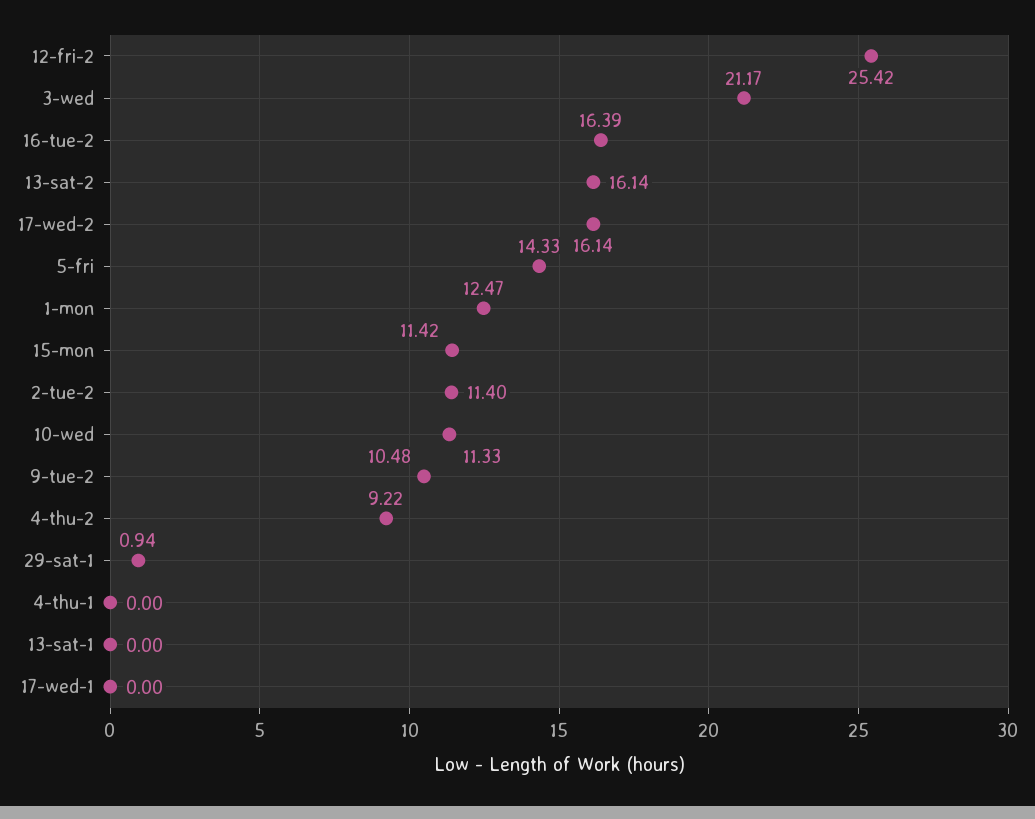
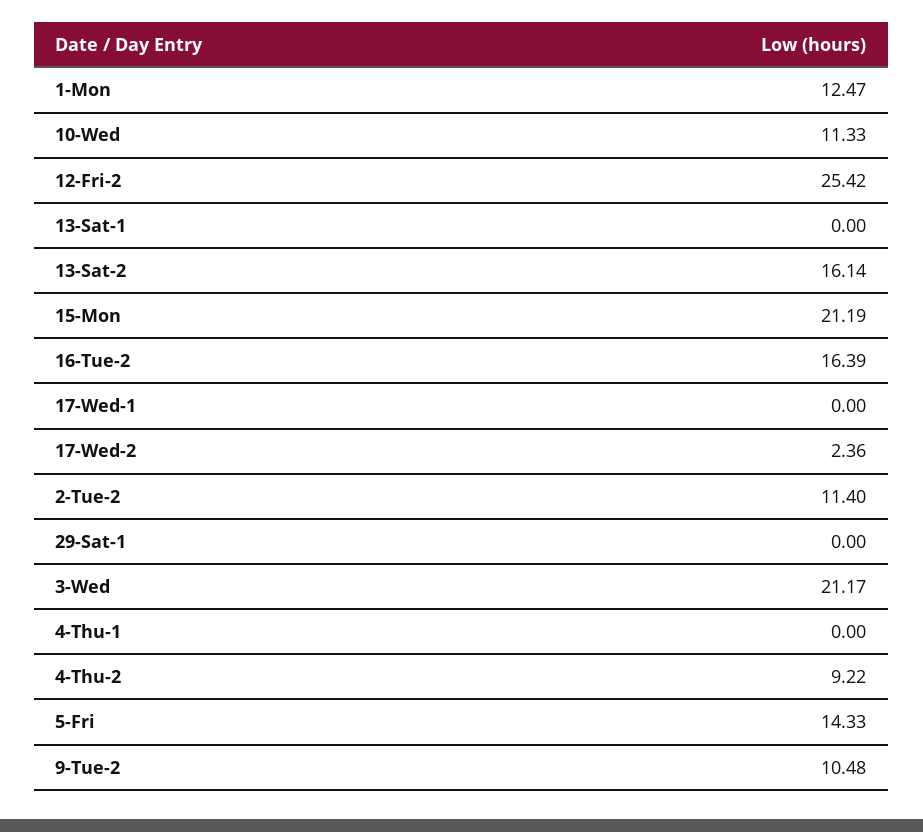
  {
    "12-fri-2": 25.42,
    "3-wed": 21.17,
    "16-tue-2": 16.39,
    "13-sat-2": 16.14,
-   "17-wed-2": 16.14,
+   "17-wed-2": 2.36,
    "5-fri": 14.33,
    "1-mon": 12.47,
-   "15-mon": 11.42,
+   "15-mon": 21.19,
    "2-tue-2": 11.4,
    "10-wed": 11.33,
    "9-tue-2": 10.48,
    "4-thu-2": 9.22,
-   "29-sat-1": 0.94,
+   "29-sat-1": 0,
    "4-thu-1": 0,
    "13-sat-1": 0,
    "17-wed-1": 0
  }

